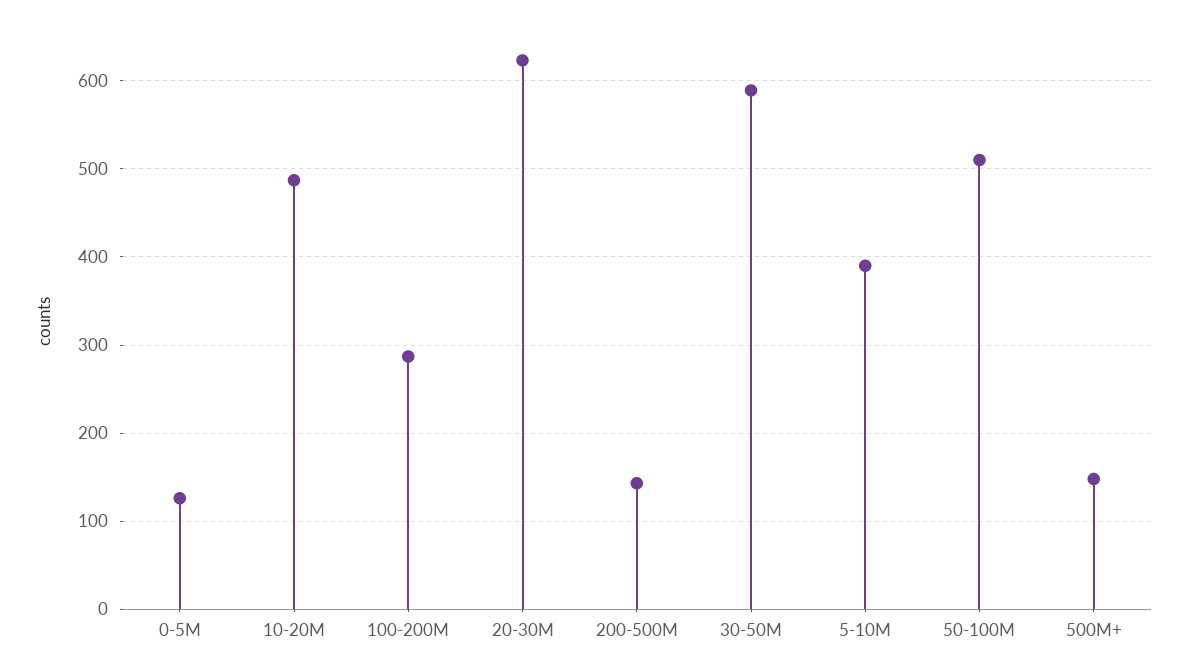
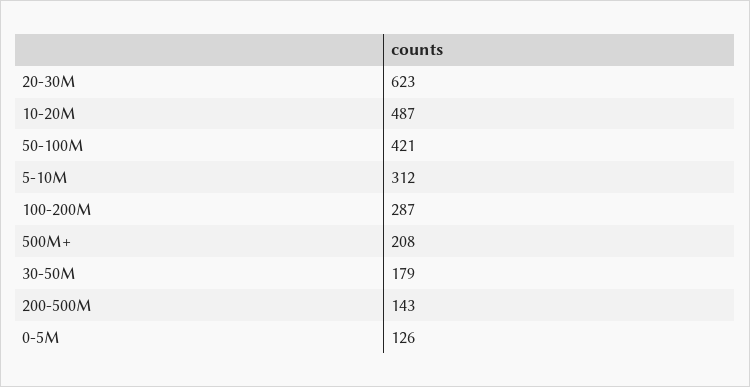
  {
    "0-5M": 126,
    "10-20M": 487,
    "100-200M": 287,
    "20-30M": 623,
    "200-500M": 143,
-   "30-50M": 590,
+   "30-50M": 179,
-   "5-10M": 390,
+   "5-10M": 312,
-   "50-100M": 510,
+   "50-100M": 421,
-   "500M+": 150
+   "500M+": 208
  }

